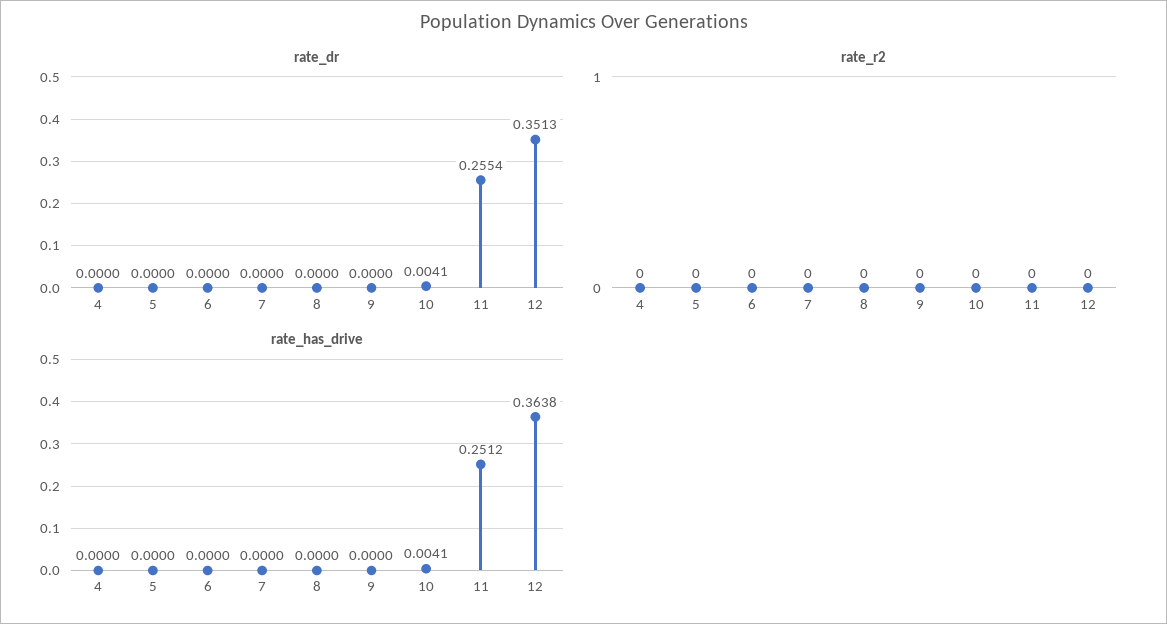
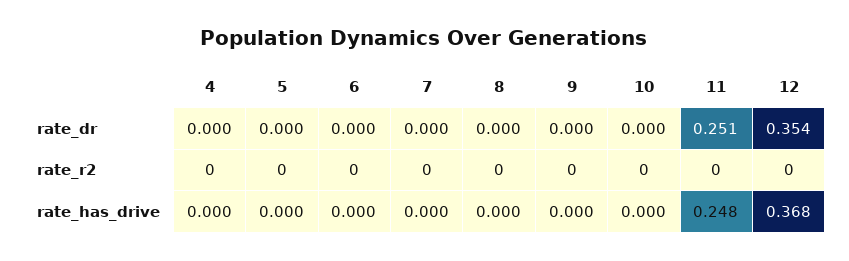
  {
    "rate_dr": {
      "4": 0,
      "5": 0,
      "6": 0,
      "7": 0,
      "8": 0,
      "9": 0,
-     "10": 0.0041,
+     "10": 0,
-     "11": 0.2554,
+     "11": 0.251,
-     "12": 0.3513
+     "12": 0.354
    },
    "rate_r2": {
      "4": 0,
      "5": 0,
      "6": 0,
      "7": 0,
      "8": 0,
      "9": 0,
      "10": 0,
      "11": 0,
      "12": 0
    },
    "rate_has_drive": {
      "4": 0,
      "5": 0,
      "6": 0,
      "7": 0,
      "8": 0,
      "9": 0,
-     "10": 0.0041,
+     "10": 0,
-     "11": 0.2512,
+     "11": 0.248,
-     "12": 0.3638
+     "12": 0.368
    }
  }

